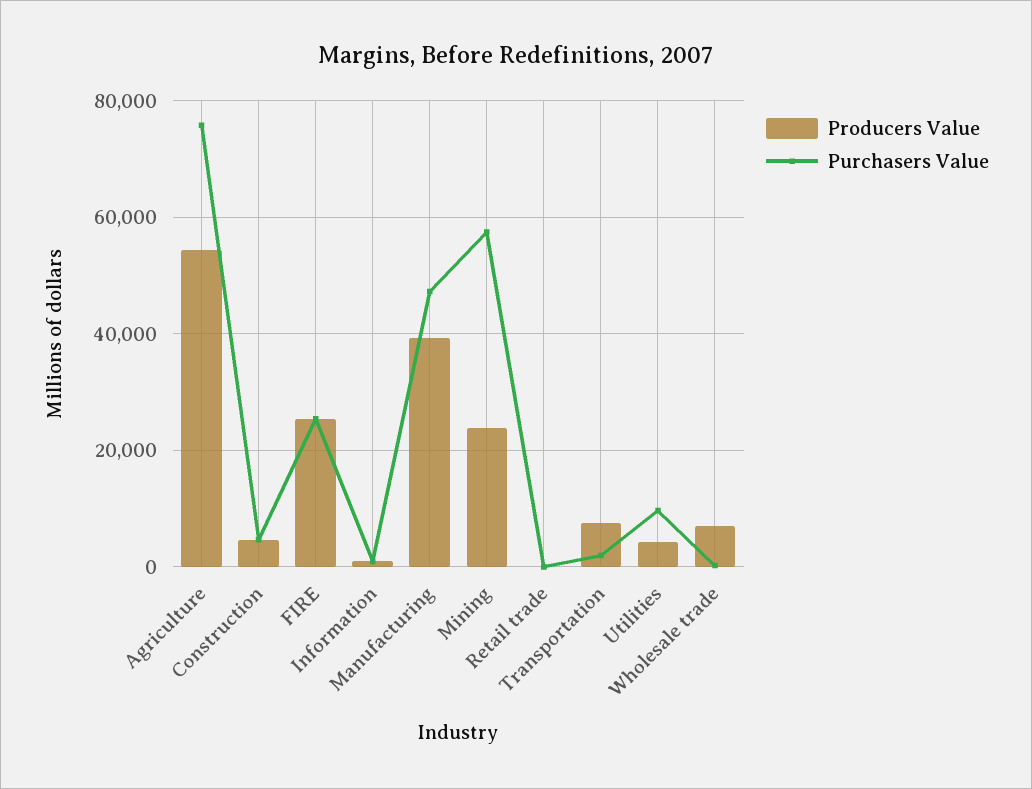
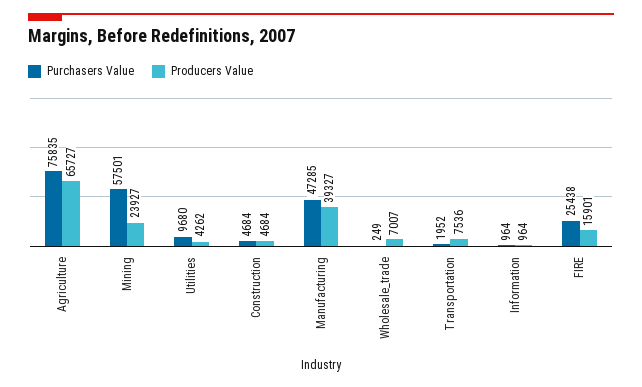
  {
    "Producers Value": {
-     "Agriculture": 54000,
+     "Agriculture": 65727,
      "Construction": 4684,
-     "FIRE": 26000,
+     "FIRE": 15901,
      "Information": 964,
      "Manufacturing": 39327,
      "Mining": 23927,
-     "Retail trade": 0,
      "Transportation": 7536,
      "Utilities": 4262,
      "Wholesale trade": 7007
    },
    "Purchasers Value": {
      "Agriculture": 75835,
      "Construction": 4684,
      "FIRE": 25438,
      "Information": 964,
      "Manufacturing": 47285,
      "Mining": 57501,
-     "Retail trade": 0,
      "Transportation": 1952,
      "Utilities": 9680,
      "Wholesale trade": 249
    }
  }

